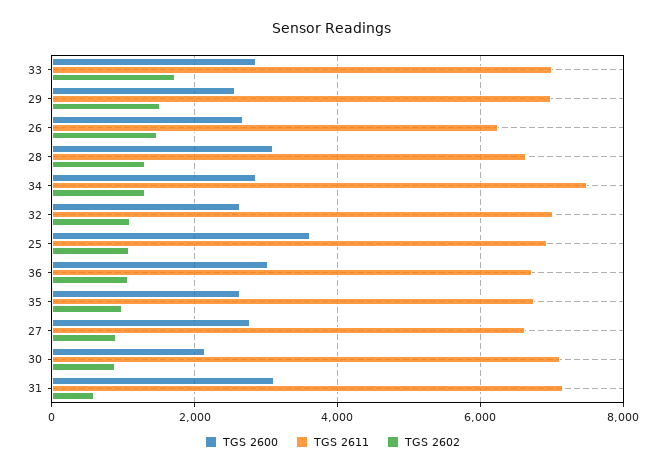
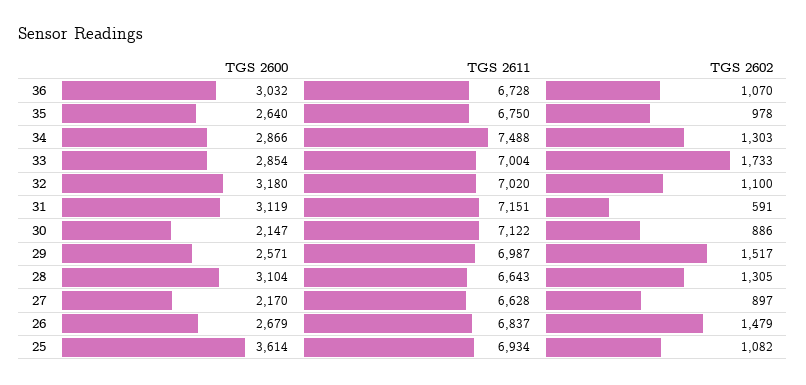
  {
    "TGS 2600": {
      "33": 2854,
      "29": 2571,
      "26": 2679,
      "28": 3104,
      "34": 2866,
-     "32": 2600,
+     "32": 3180,
      "25": 3614,
      "36": 3032,
      "35": 2640,
-     "27": 2800,
+     "27": 2170,
      "30": 2147,
      "31": 3119
    },
    "TGS 2611": {
      "33": 7004,
      "29": 6987,
-     "26": 6200,
+     "26": 6837,
      "28": 6643,
      "34": 7488,
      "32": 7020,
      "25": 6934,
      "36": 6728,
      "35": 6750,
      "27": 6628,
      "30": 7122,
      "31": 7151
    },
    "TGS 2602": {
      "33": 1733,
      "29": 1517,
      "26": 1479,
      "28": 1305,
      "34": 1303,
      "32": 1100,
      "25": 1082,
      "36": 1070,
      "35": 978,
      "27": 897,
      "30": 886,
      "31": 591
    }
  }

